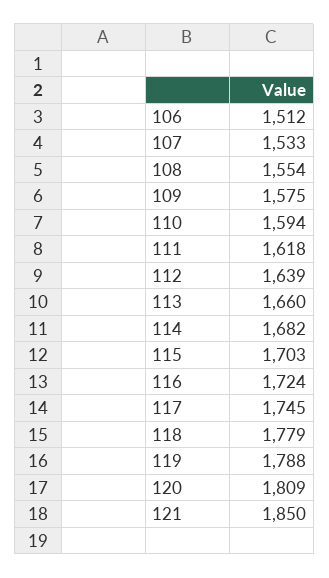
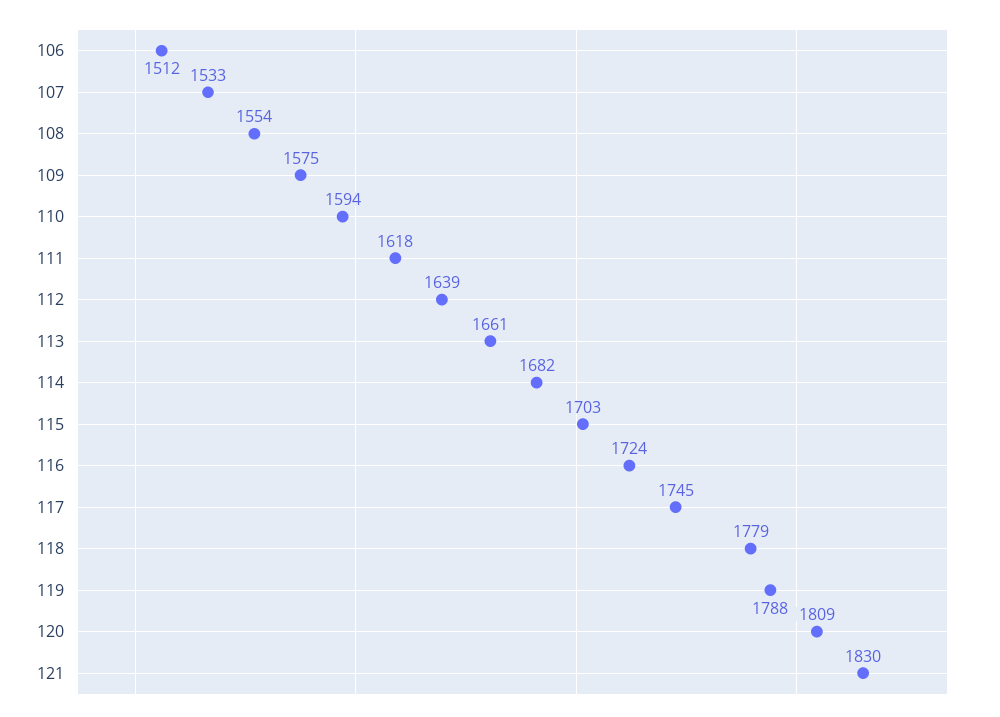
  {
    "106": 1512,
    "107": 1533,
    "108": 1554,
    "109": 1575,
    "110": 1594,
    "111": 1618,
    "112": 1639,
-   "113": 1660,
+   "113": 1661,
    "114": 1682,
    "115": 1703,
    "116": 1724,
    "117": 1745,
    "118": 1779,
    "119": 1788,
    "120": 1809,
-   "121": 1850
+   "121": 1830
  }

